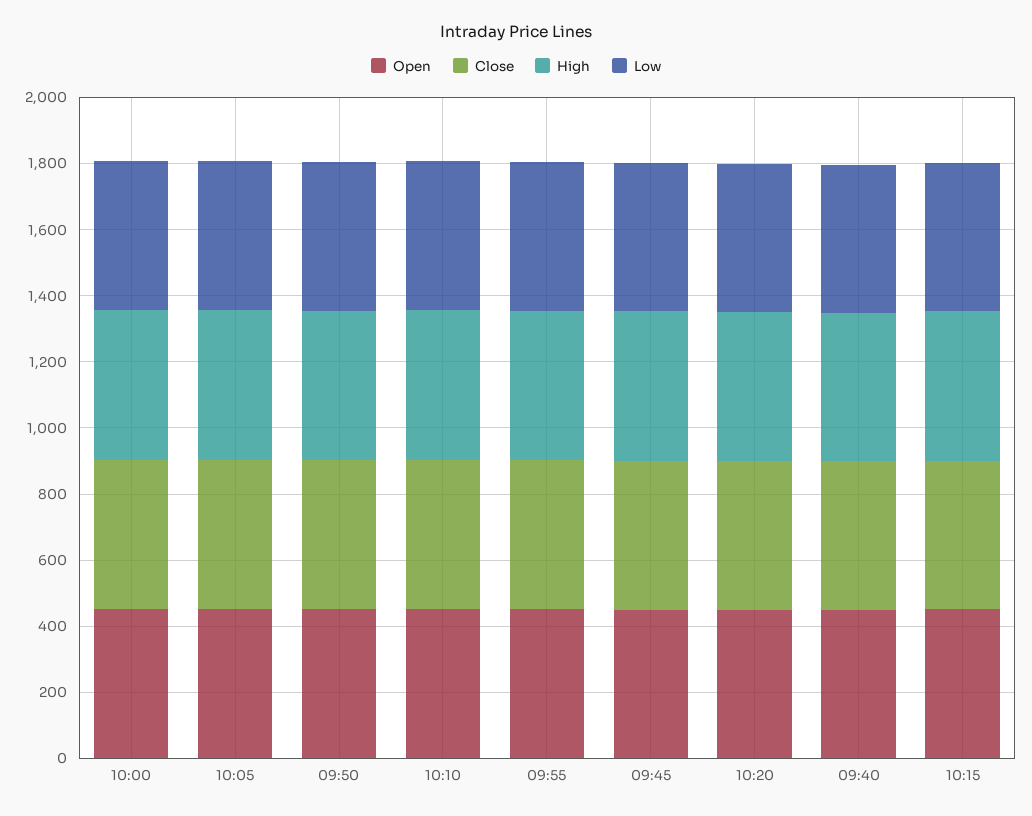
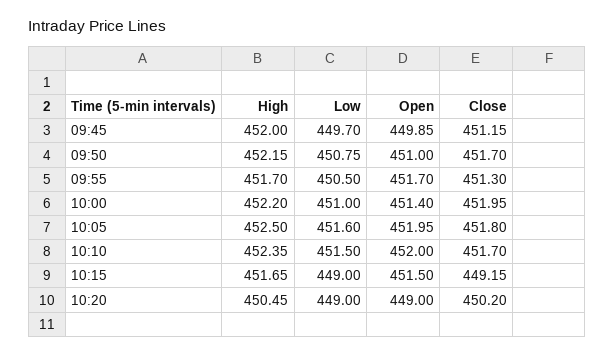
  {
    "Open": {
      "10:00": 451.4,
      "10:05": 451.95,
      "09:50": 451,
      "10:10": 452,
      "09:55": 451.7,
      "09:45": 449.85,
      "10:20": 449,
-     "09:40": 450,
      "10:15": 451.5
    },
    "Close": {
      "10:00": 451.95,
      "10:05": 451.8,
      "09:50": 451.7,
      "10:10": 451.7,
      "09:55": 451.3,
      "09:45": 451.15,
      "10:20": 450.2,
-     "09:40": 450,
      "10:15": 449.15
    },
    "High": {
      "10:00": 452.2,
      "10:05": 452.5,
      "09:50": 452.15,
      "10:10": 452.35,
      "09:55": 451.7,
      "09:45": 452,
      "10:20": 450.45,
-     "09:40": 450,
      "10:15": 451.65
    },
    "Low": {
      "10:00": 451,
      "10:05": 451.6,
      "09:50": 450.75,
      "10:10": 451.5,
      "09:55": 450.5,
      "09:45": 449.7,
      "10:20": 449,
-     "09:40": 450,
      "10:15": 449
    }
  }

